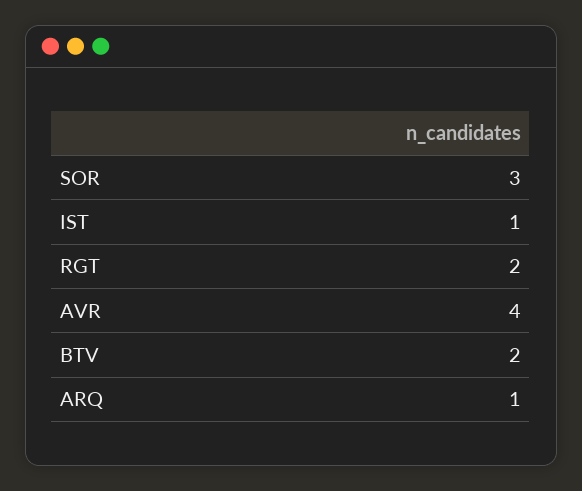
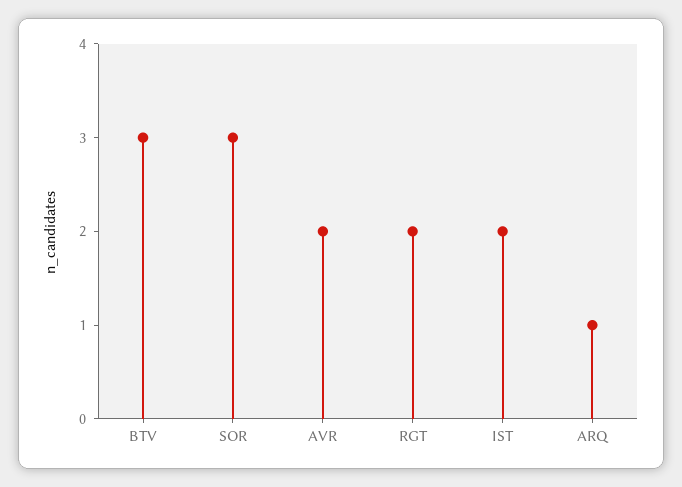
  {
    "SOR": 3,
-   "IST": 1,
+   "IST": 2,
    "RGT": 2,
-   "AVR": 4,
+   "AVR": 2,
-   "BTV": 2,
+   "BTV": 3,
    "ARQ": 1
  }

